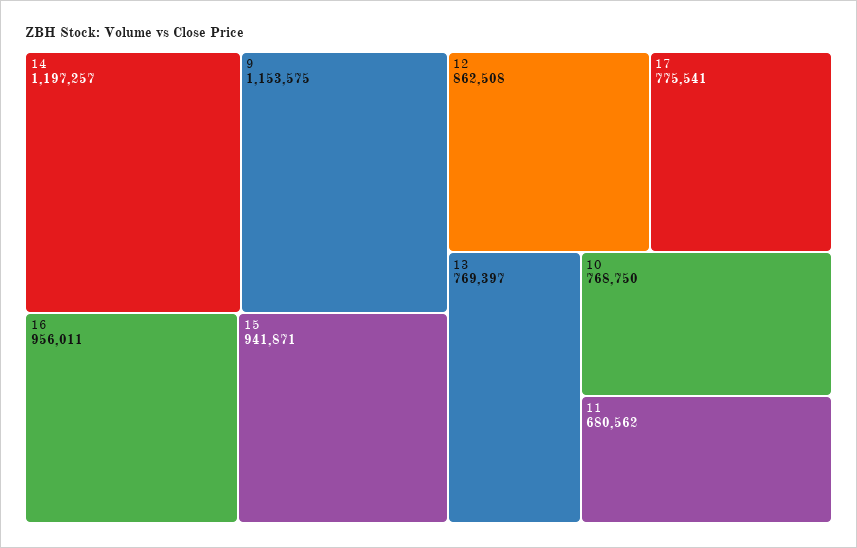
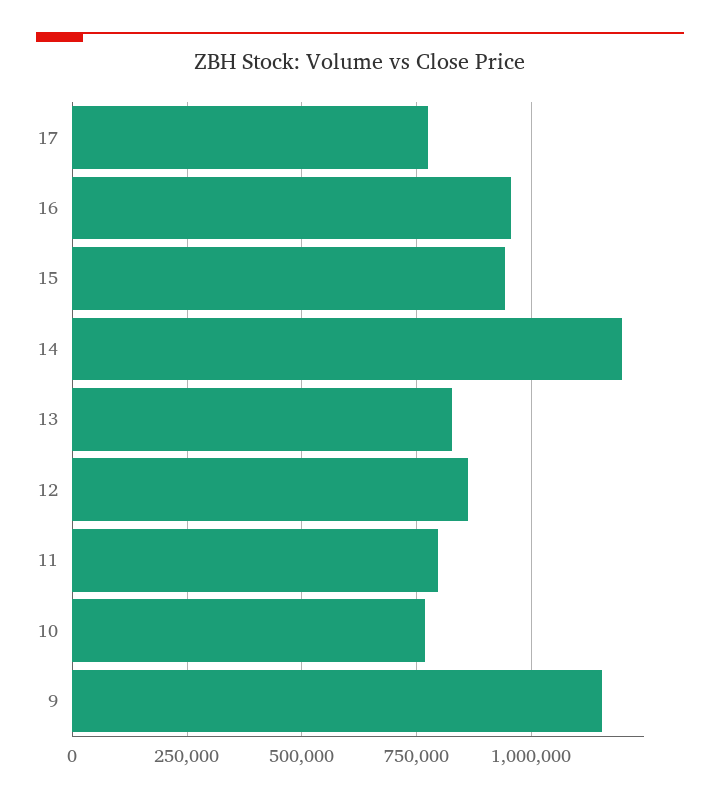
  {
    "14": 1197257,
    "9": 1153575,
    "16": 956011,
    "15": 941871,
    "12": 862508,
    "17": 775541,
-   "13": 769397,
+   "13": 825000,
    "10": 768750,
-   "11": 680562
+   "11": 800000
  }

